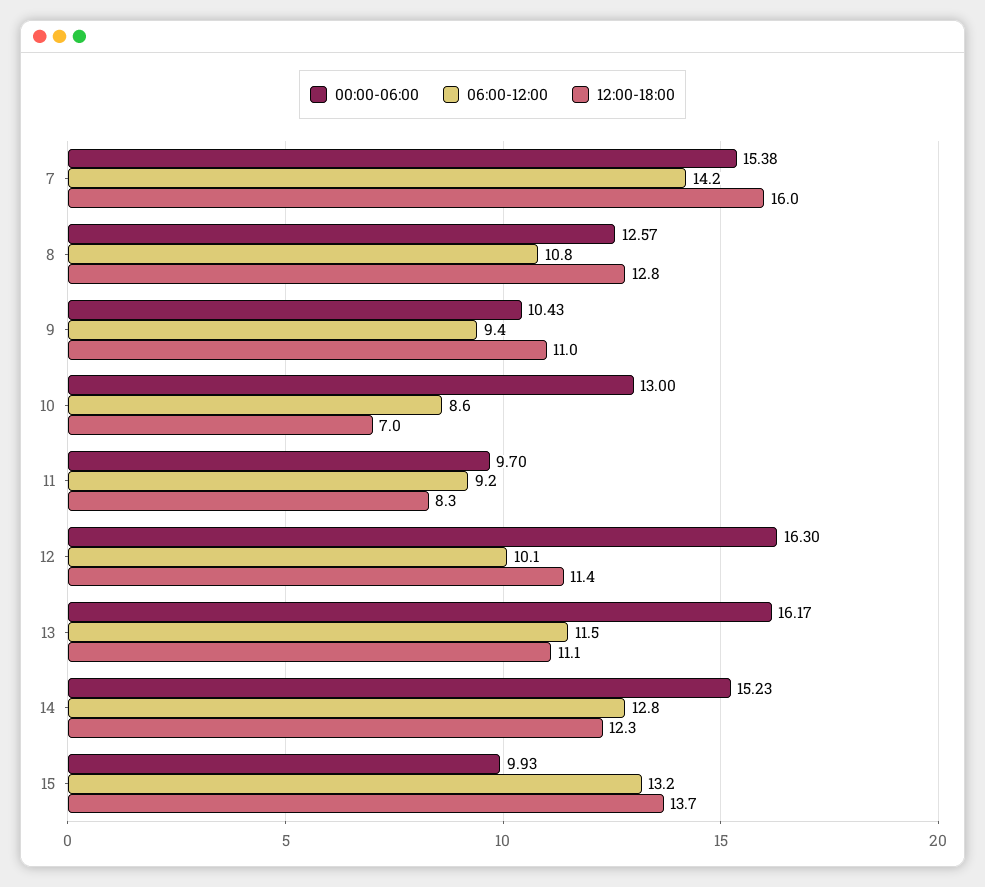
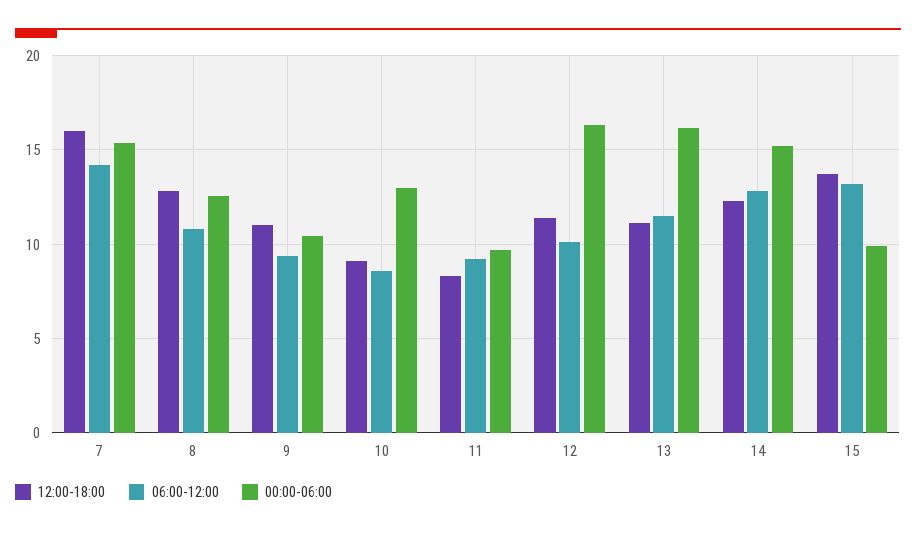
  {
    "00:00-06:00": {
      "7": 15.38,
      "8": 12.57,
      "9": 10.43,
      "10": 13,
      "11": 9.7,
      "12": 16.3,
      "13": 16.17,
      "14": 15.23,
      "15": 9.93
    },
    "06:00-12:00": {
      "7": 14.2,
      "8": 10.8,
      "9": 9.4,
      "10": 8.6,
      "11": 9.2,
      "12": 10.1,
      "13": 11.5,
      "14": 12.8,
      "15": 13.2
    },
    "12:00-18:00": {
      "7": 16,
      "8": 12.8,
      "9": 11,
-     "10": 7,
+     "10": 9,
      "11": 8.3,
      "12": 11.4,
      "13": 11.1,
      "14": 12.3,
      "15": 13.7
    }
  }

